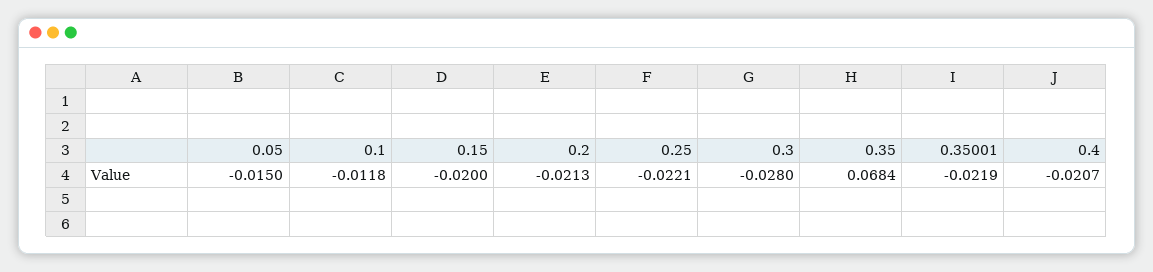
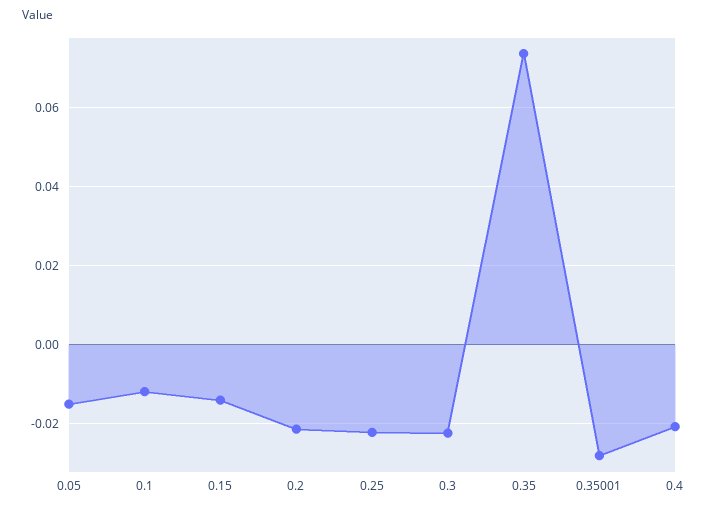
  {
    "0.05": -0.015,
    "0.1": -0.0118,
-   "0.15": -0.02,
+   "0.15": -0.014,
    "0.2": -0.0213,
    "0.25": -0.0221,
-   "0.3": -0.028,
+   "0.3": -0.022,
-   "0.35": 0.0684,
+   "0.35": 0.074,
-   "0.35001": -0.0219,
+   "0.35001": -0.028,
    "0.4": -0.0207
  }

